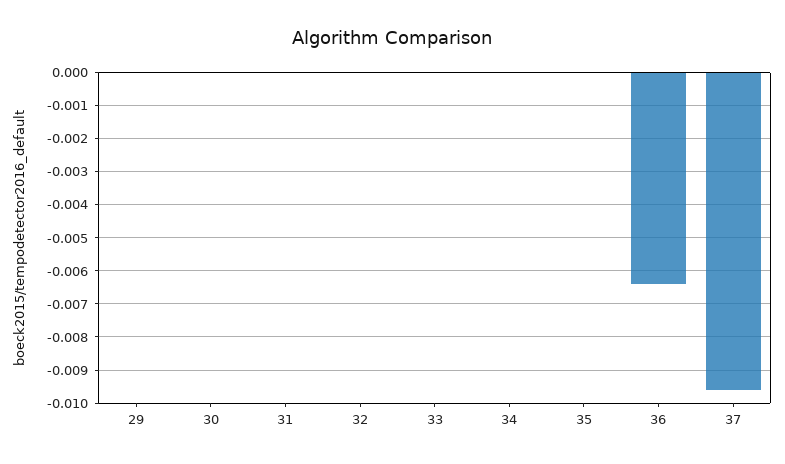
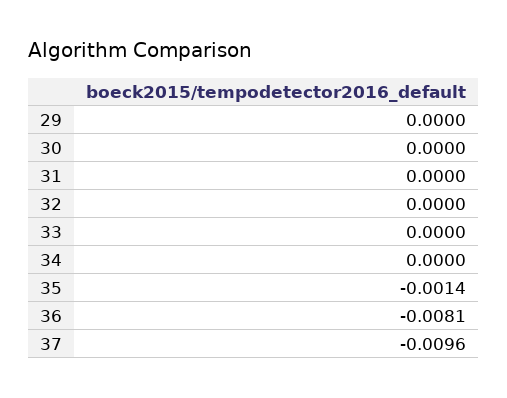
  {
    "29": 0,
    "30": 0,
    "31": 0,
    "32": 0,
    "33": 0,
    "34": 0,
-   "35": 0,
+   "35": -0.0014,
-   "36": -0.0065,
+   "36": -0.0081,
    "37": -0.0096
  }

